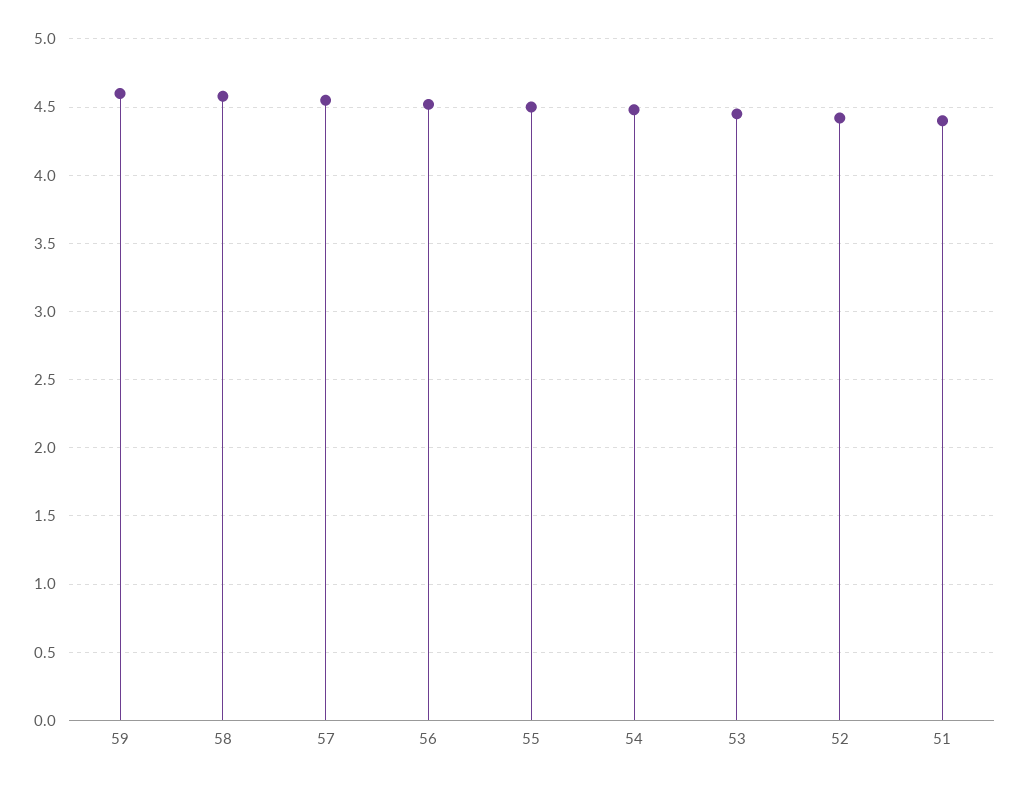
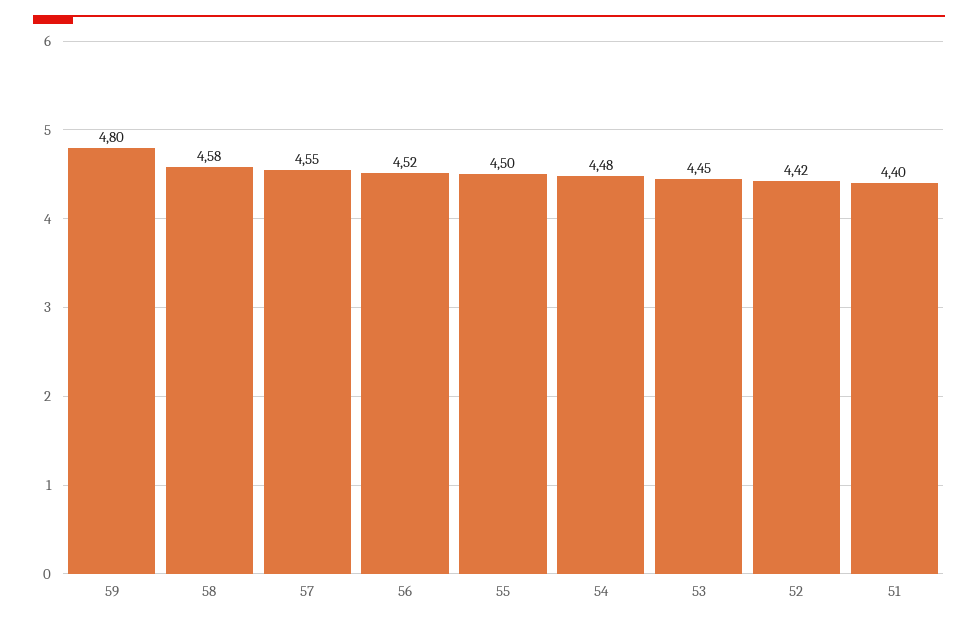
  {
-   "59": 4.6,
+   "59": 4.8,
    "58": 4.58,
    "57": 4.55,
    "56": 4.52,
    "55": 4.5,
    "54": 4.48,
    "53": 4.45,
    "52": 4.42,
    "51": 4.4
  }

